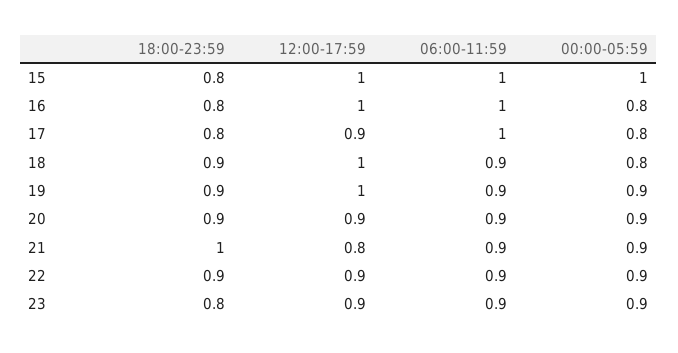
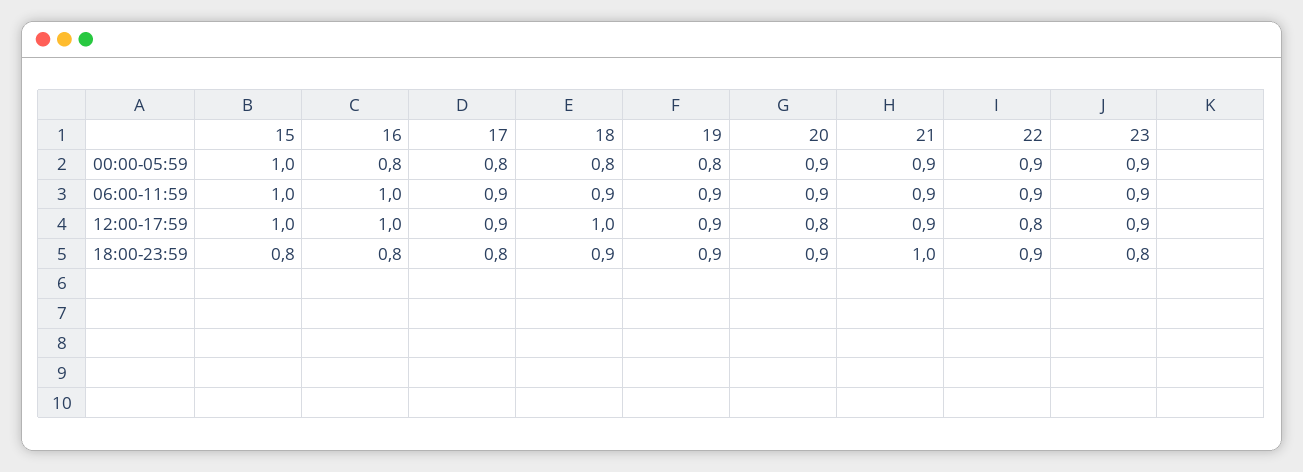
  {
    "18:00-23:59": {
      "15": 0.8,
      "16": 0.8,
      "17": 0.8,
      "18": 0.9,
      "19": 0.9,
      "20": 0.9,
      "21": 1,
      "22": 0.9,
      "23": 0.8
    },
    "12:00-17:59": {
      "15": 1,
      "16": 1,
      "17": 0.9,
      "18": 1,
-     "19": 1,
+     "19": 0.9,
-     "20": 0.9,
+     "20": 0.8,
-     "21": 0.8,
+     "21": 0.9,
-     "22": 0.9,
+     "22": 0.8,
      "23": 0.9
    },
    "06:00-11:59": {
      "15": 1,
      "16": 1,
-     "17": 1,
+     "17": 0.9,
      "18": 0.9,
      "19": 0.9,
      "20": 0.9,
      "21": 0.9,
      "22": 0.9,
      "23": 0.9
    },
    "00:00-05:59": {
      "15": 1,
      "16": 0.8,
      "17": 0.8,
      "18": 0.8,
-     "19": 0.9,
+     "19": 0.8,
      "20": 0.9,
      "21": 0.9,
      "22": 0.9,
      "23": 0.9
    }
  }

